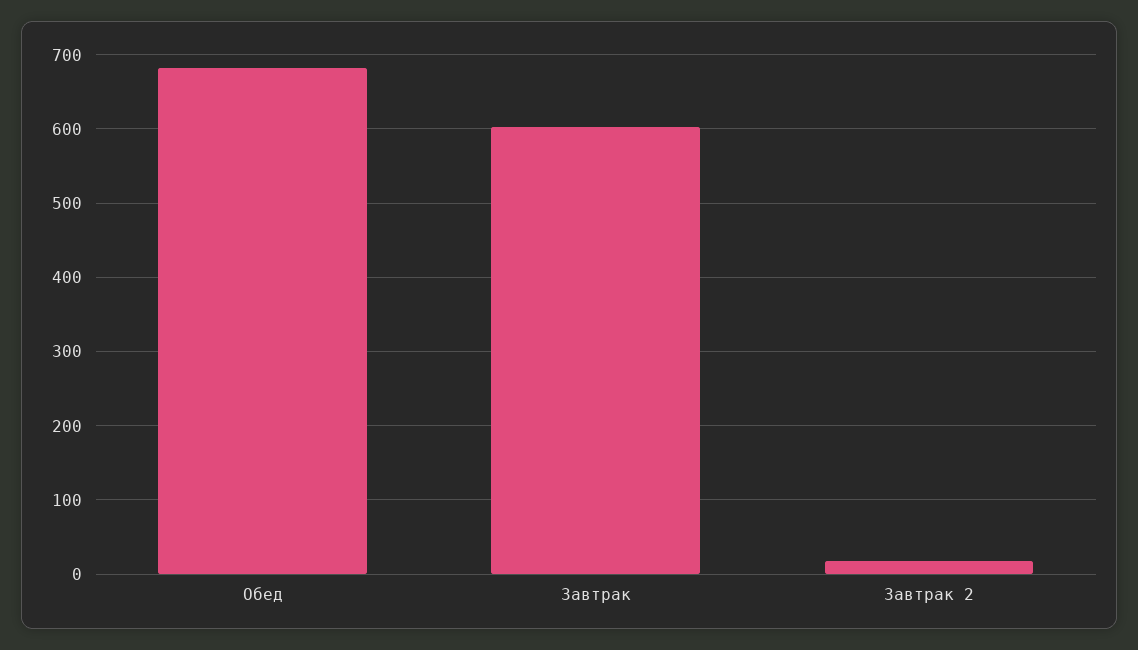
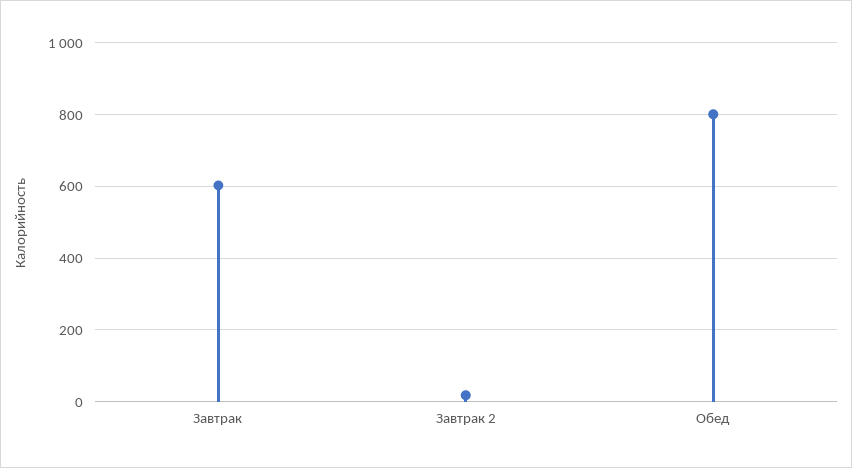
  {
-   "Обед": 680,
+   "Обед": 800,
    "Завтрак": 600,
    "Завтрак 2": 20
  }

